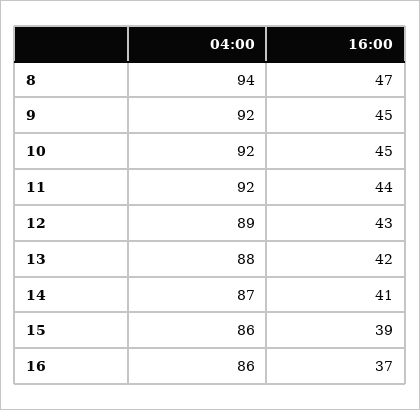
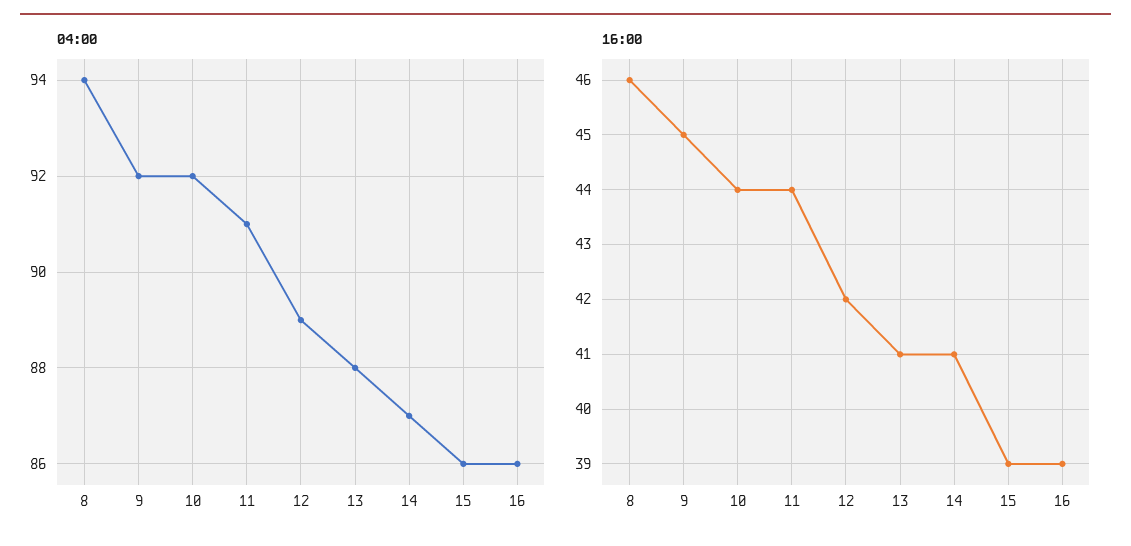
  {
    "04:00": {
      "8": 94,
      "9": 92,
      "10": 92,
-     "11": 92,
+     "11": 91,
      "12": 89,
      "13": 88,
      "14": 87,
      "15": 86,
      "16": 86
    },
    "16:00": {
-     "8": 47,
+     "8": 46,
      "9": 45,
-     "10": 45,
+     "10": 44,
      "11": 44,
-     "12": 43,
+     "12": 42,
-     "13": 42,
+     "13": 41,
      "14": 41,
      "15": 39,
-     "16": 37
+     "16": 39
    }
  }

